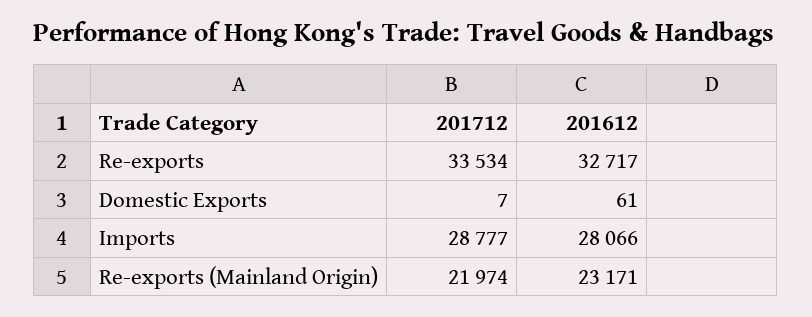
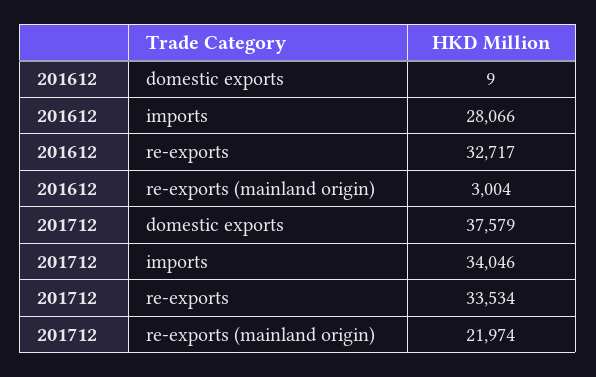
  {
    "201712": {
      "Re-exports": 33534,
-     "Domestic Exports": 7,
+     "Domestic Exports": 37579,
-     "Imports": 28777,
+     "Imports": 34046,
      "Re-exports (Mainland Origin)": 21974
    },
    "201612": {
      "Re-exports": 32717,
-     "Domestic Exports": 61,
+     "Domestic Exports": 9,
      "Imports": 28066,
-     "Re-exports (Mainland Origin)": 23171
+     "Re-exports (Mainland Origin)": 3004
    }
  }

